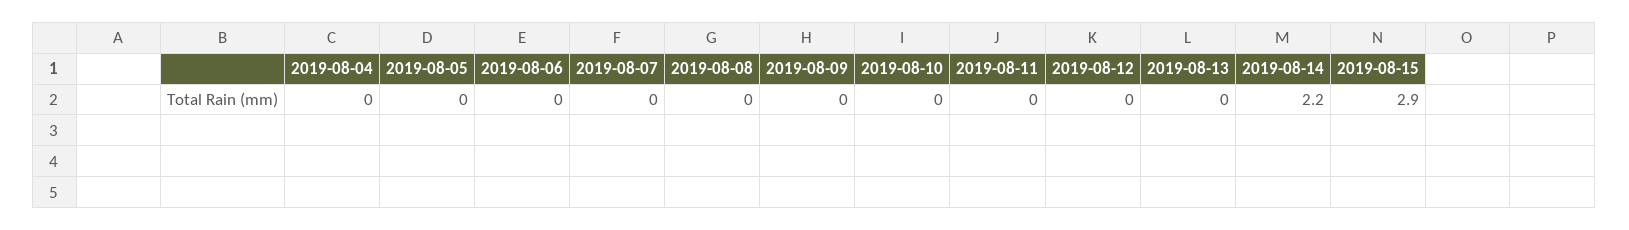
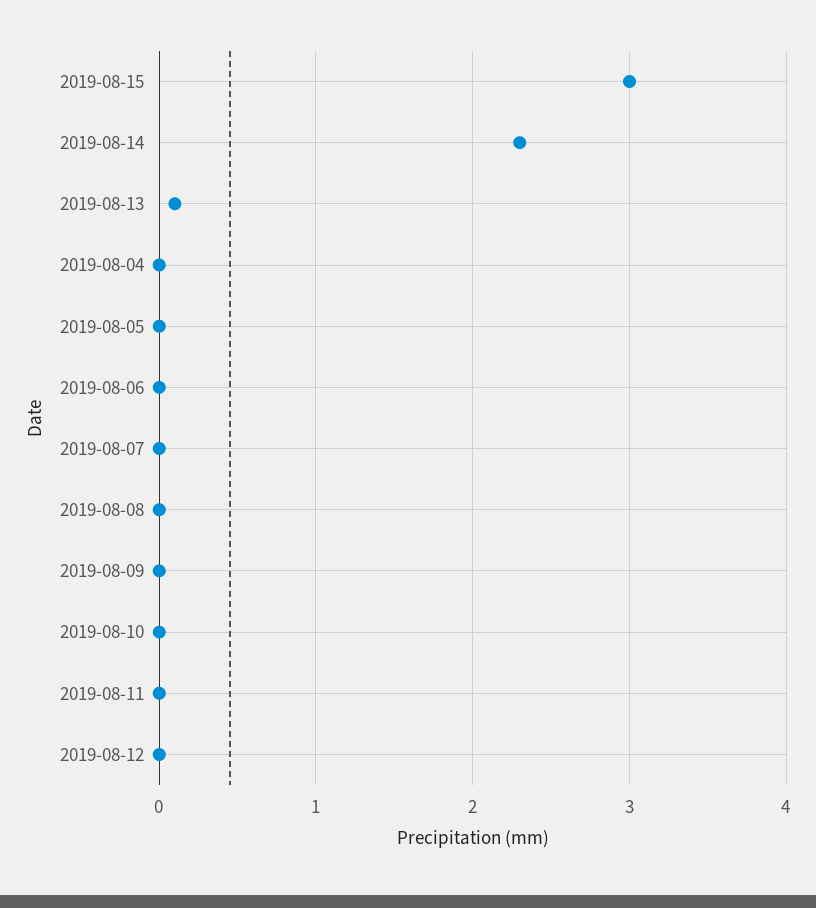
  {
    "2019-08-04": 0,
    "2019-08-05": 0,
    "2019-08-06": 0,
    "2019-08-07": 0,
    "2019-08-08": 0,
    "2019-08-09": 0,
    "2019-08-10": 0,
    "2019-08-11": 0,
    "2019-08-12": 0,
-   "2019-08-13": 0,
+   "2019-08-13": 0.1,
-   "2019-08-14": 2.2,
+   "2019-08-14": 2.3,
-   "2019-08-15": 2.9
+   "2019-08-15": 3
  }

